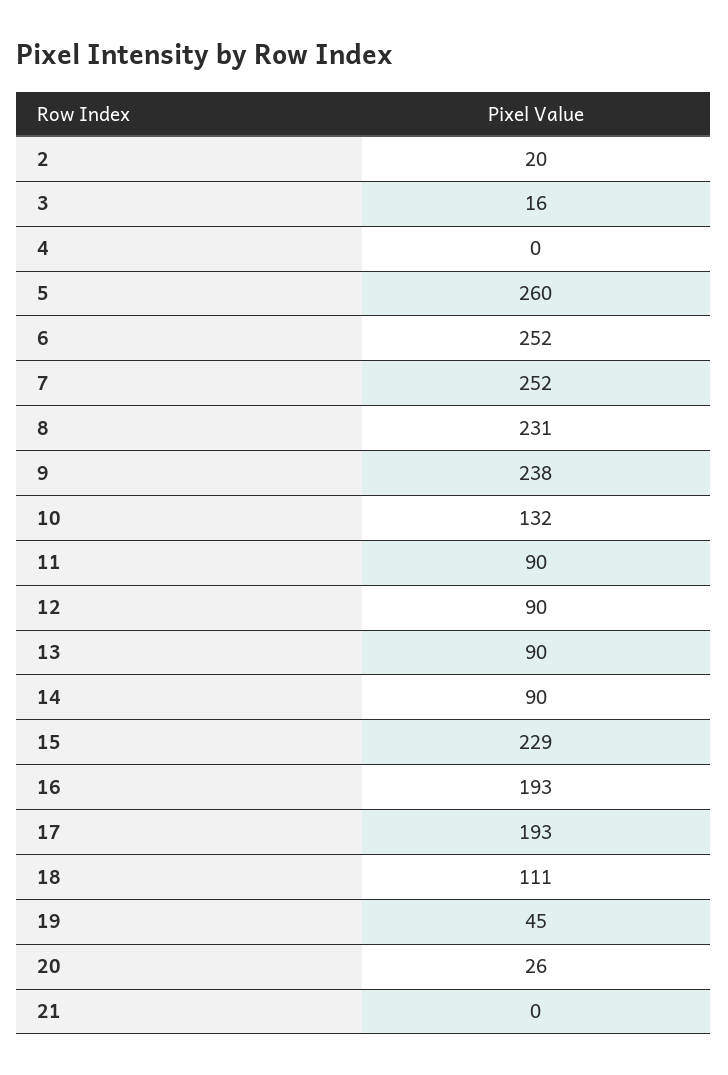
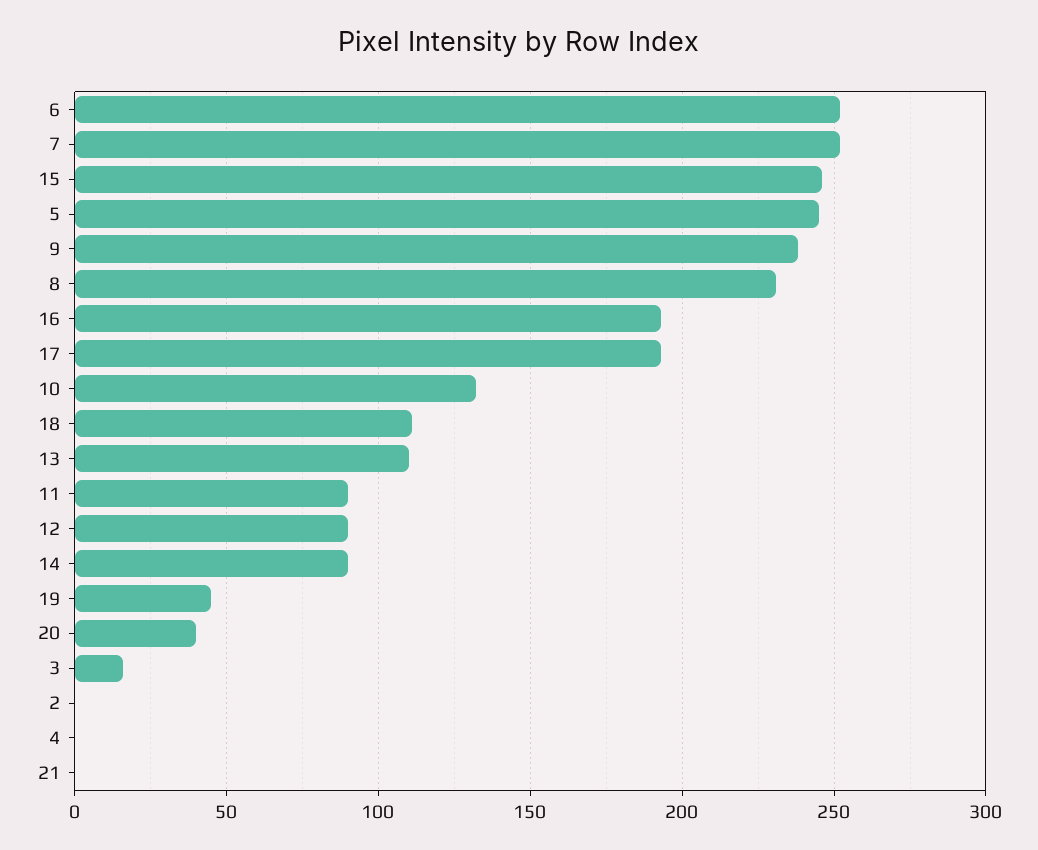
  {
-   "2": 20,
+   "2": 0,
    "3": 16,
    "4": 0,
-   "5": 260,
+   "5": 245,
    "6": 252,
    "7": 252,
    "8": 231,
    "9": 238,
    "10": 132,
    "11": 90,
    "12": 90,
-   "13": 90,
+   "13": 110,
    "14": 90,
-   "15": 229,
+   "15": 245,
    "16": 193,
    "17": 193,
    "18": 111,
    "19": 45,
-   "20": 26,
+   "20": 40,
    "21": 0
  }

